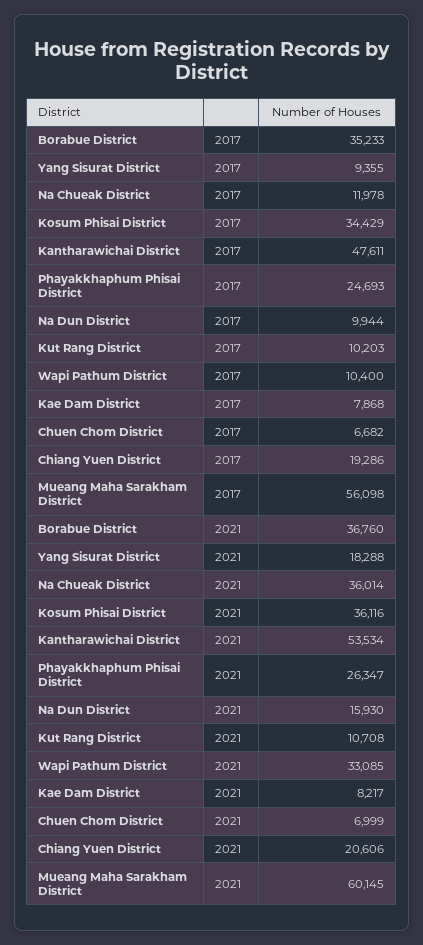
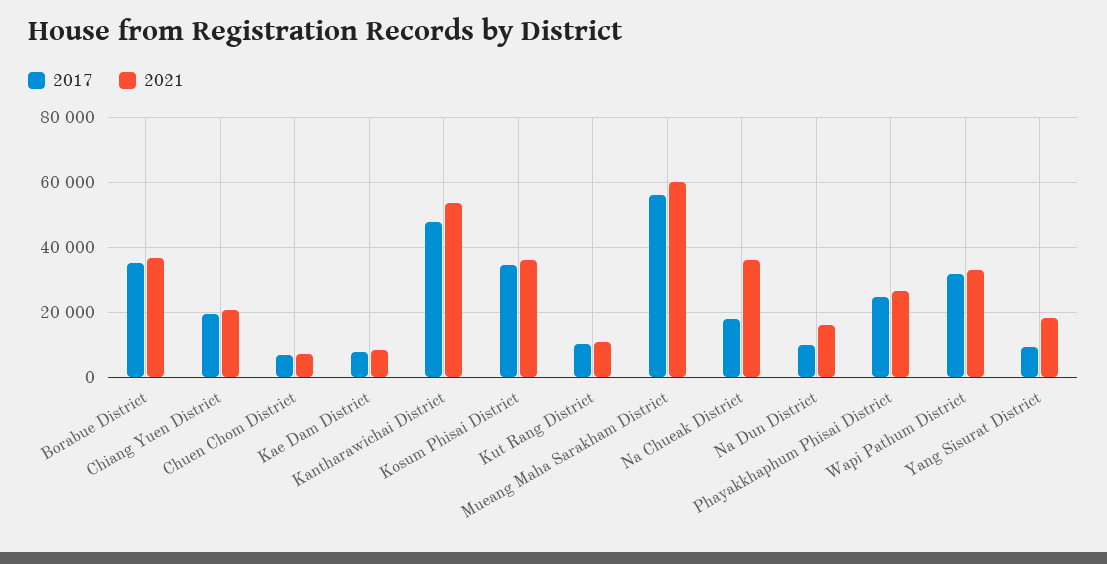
  {
    "2017": {
      "Borabue District": 35233,
      "Yang Sisurat District": 9355,
-     "Na Chueak District": 11978,
+     "Na Chueak District": 18000,
      "Kosum Phisai District": 34429,
      "Kantharawichai District": 47611,
      "Phayakkhaphum Phisai District": 24693,
      "Na Dun District": 9944,
      "Kut Rang District": 10203,
-     "Wapi Pathum District": 10400,
+     "Wapi Pathum District": 32000,
      "Kae Dam District": 7868,
      "Chuen Chom District": 6682,
      "Chiang Yuen District": 19286,
      "Mueang Maha Sarakham District": 56098
    },
    "2021": {
      "Borabue District": 36760,
      "Yang Sisurat District": 18288,
      "Na Chueak District": 36014,
      "Kosum Phisai District": 36116,
      "Kantharawichai District": 53534,
      "Phayakkhaphum Phisai District": 26347,
      "Na Dun District": 15930,
      "Kut Rang District": 10708,
      "Wapi Pathum District": 33085,
      "Kae Dam District": 8217,
      "Chuen Chom District": 6999,
      "Chiang Yuen District": 20606,
      "Mueang Maha Sarakham District": 60145
    }
  }

